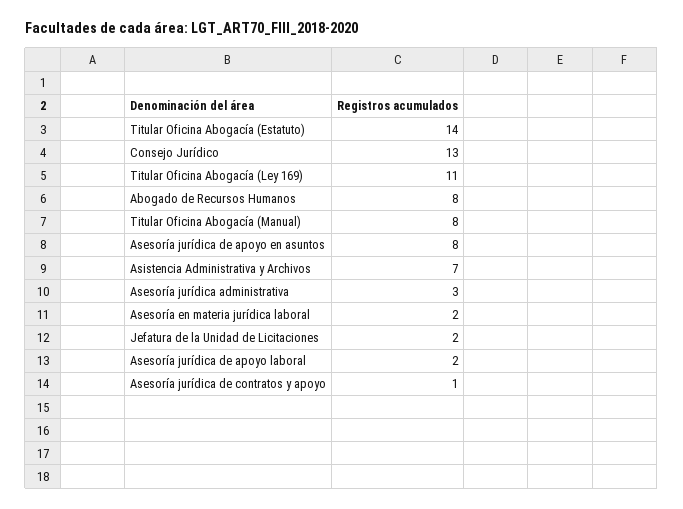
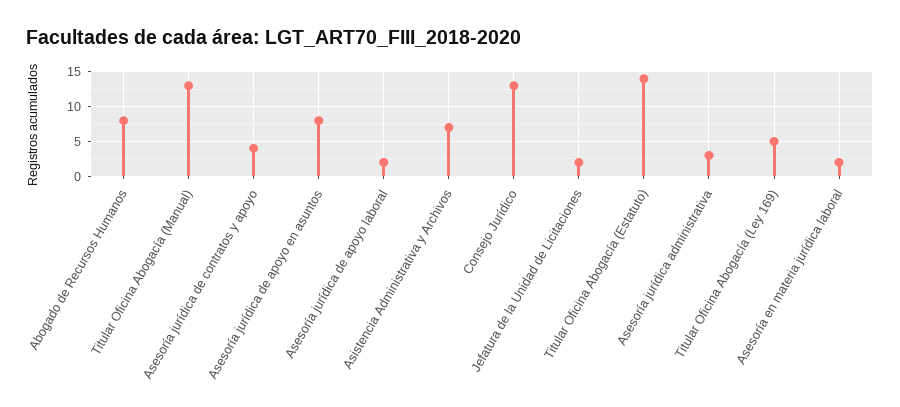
  {
    "Titular Oficina Abogacía (Estatuto)": 14,
    "Consejo Jurídico": 13,
-   "Titular Oficina Abogacía (Ley 169)": 11,
+   "Titular Oficina Abogacía (Ley 169)": 5,
    "Abogado de Recursos Humanos": 8,
-   "Titular Oficina Abogacía (Manual)": 8,
+   "Titular Oficina Abogacía (Manual)": 13,
    "Asesoría jurídica de apoyo en asuntos": 8,
    "Asistencia Administrativa y Archivos": 7,
    "Asesoría jurídica administrativa": 3,
    "Asesoría en materia jurídica laboral": 2,
    "Jefatura de la Unidad de Licitaciones": 2,
    "Asesoría jurídica de apoyo laboral": 2,
-   "Asesoría jurídica de contratos y apoyo": 1
+   "Asesoría jurídica de contratos y apoyo": 4
  }

